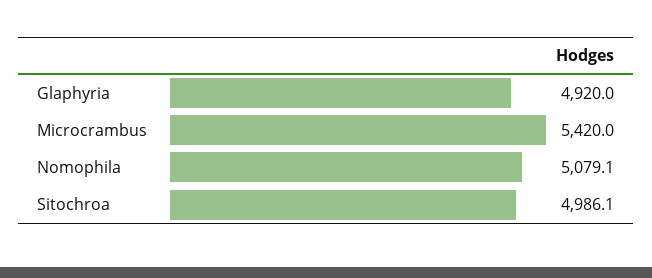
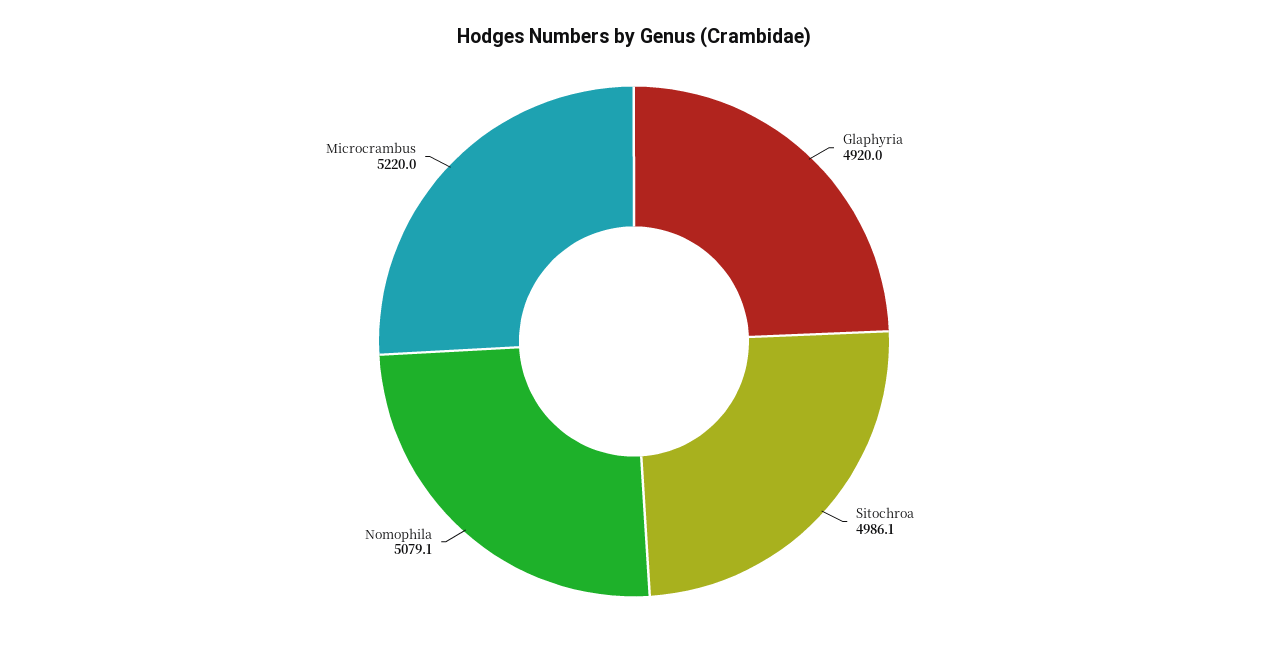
  {
    "Glaphyria": 4920,
-   "Microcrambus": 5420,
+   "Microcrambus": 5220,
    "Nomophila": 5079.1,
    "Sitochroa": 4986.1
  }

